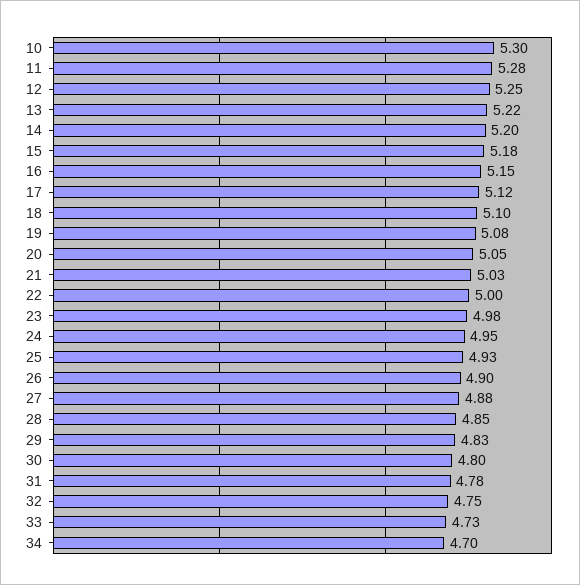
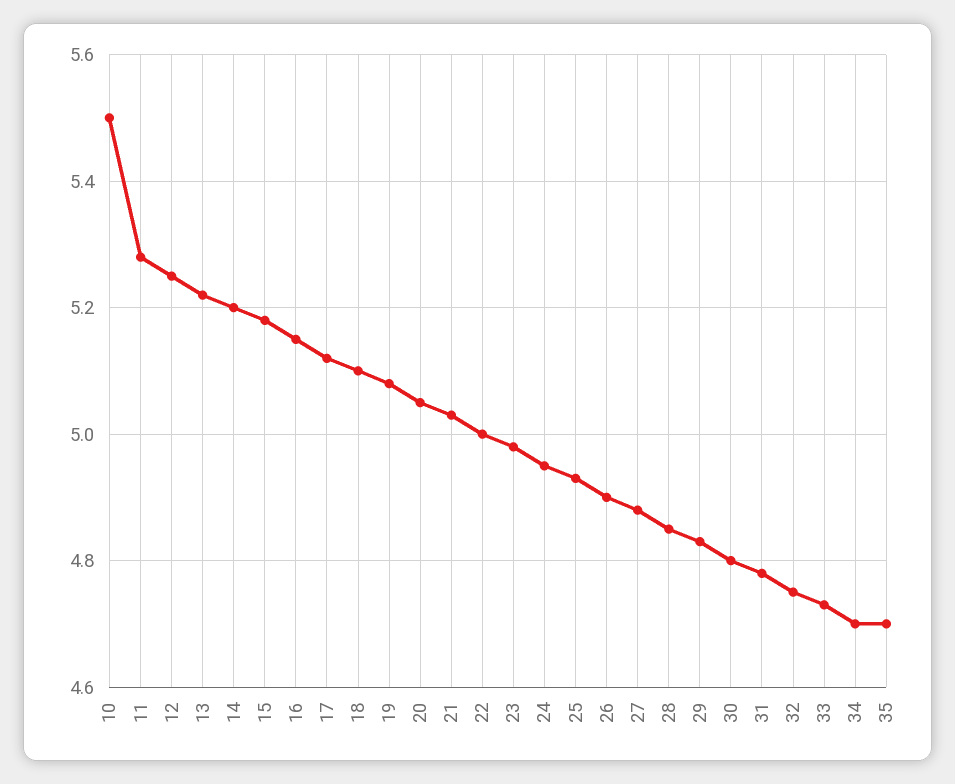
  {
-   "10": 5.3,
+   "10": 5.5,
    "11": 5.28,
    "12": 5.25,
    "13": 5.22,
    "14": 5.2,
    "15": 5.18,
    "16": 5.15,
    "17": 5.12,
    "18": 5.1,
    "19": 5.08,
    "20": 5.05,
    "21": 5.03,
    "22": 5,
    "23": 4.98,
    "24": 4.95,
    "25": 4.93,
    "26": 4.9,
    "27": 4.88,
    "28": 4.85,
    "29": 4.83,
    "30": 4.8,
    "31": 4.78,
    "32": 4.75,
    "33": 4.73,
-   "34": 4.7
+   "34": 4.7,
+   "35": 4.7
  }

